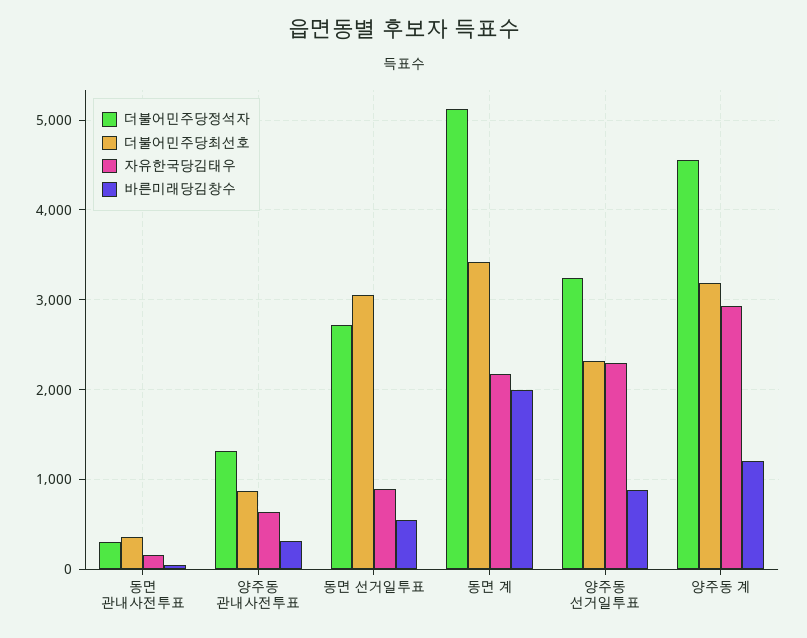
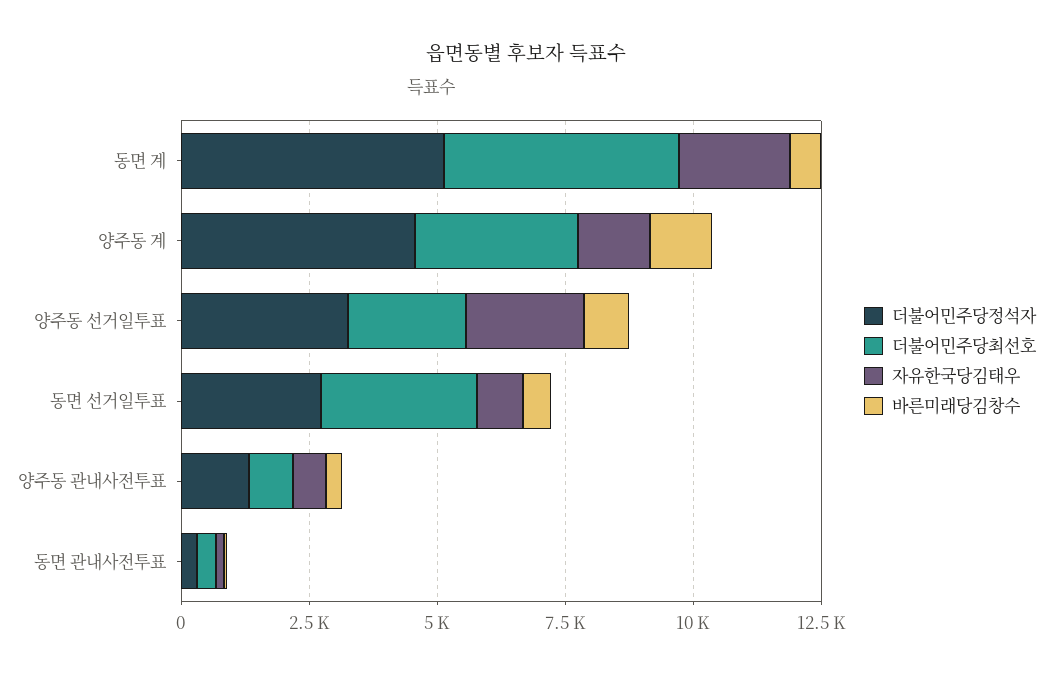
  {
    "더불어민주당정석자": {
      "동면 관내사전투표": 300,
      "양주동 관내사전투표": 1300,
      "동면 선거일투표": 2700,
      "동면 계": 5100,
      "양주동 선거일투표": 3200,
      "양주동 계": 4600
    },
    "더불어민주당최선호": {
      "동면 관내사전투표": 400,
      "양주동 관내사전투표": 900,
      "동면 선거일투표": 3100,
-     "동면 계": 3400,
+     "동면 계": 4500,
      "양주동 선거일투표": 2300,
      "양주동 계": 3200
    },
    "자유한국당김태우": {
      "동면 관내사전투표": 200,
      "양주동 관내사전투표": 600,
      "동면 선거일투표": 900,
      "동면 계": 2200,
      "양주동 선거일투표": 2300,
-     "양주동 계": 2900
+     "양주동 계": 1500
    },
    "바른미래당김창수": {
      "동면 관내사전투표": 100,
      "양주동 관내사전투표": 300,
      "동면 선거일투표": 600,
-     "동면 계": 2000,
+     "동면 계": 500,
      "양주동 선거일투표": 900,
      "양주동 계": 1200
    }
  }

